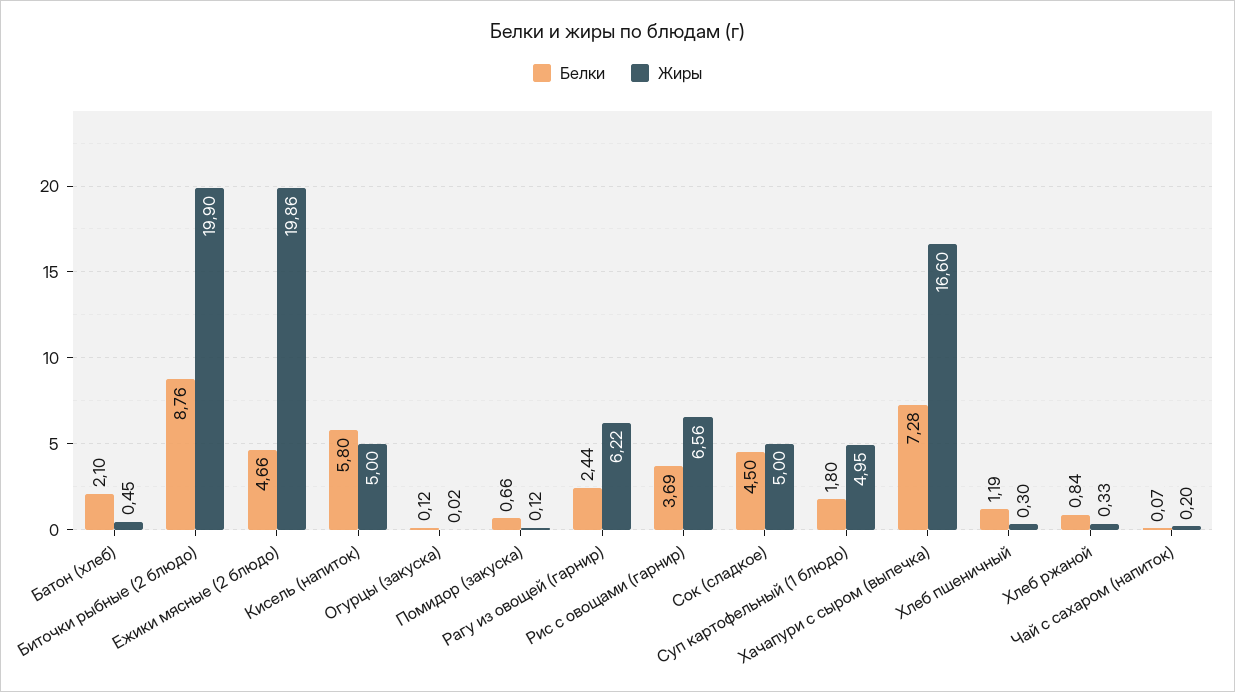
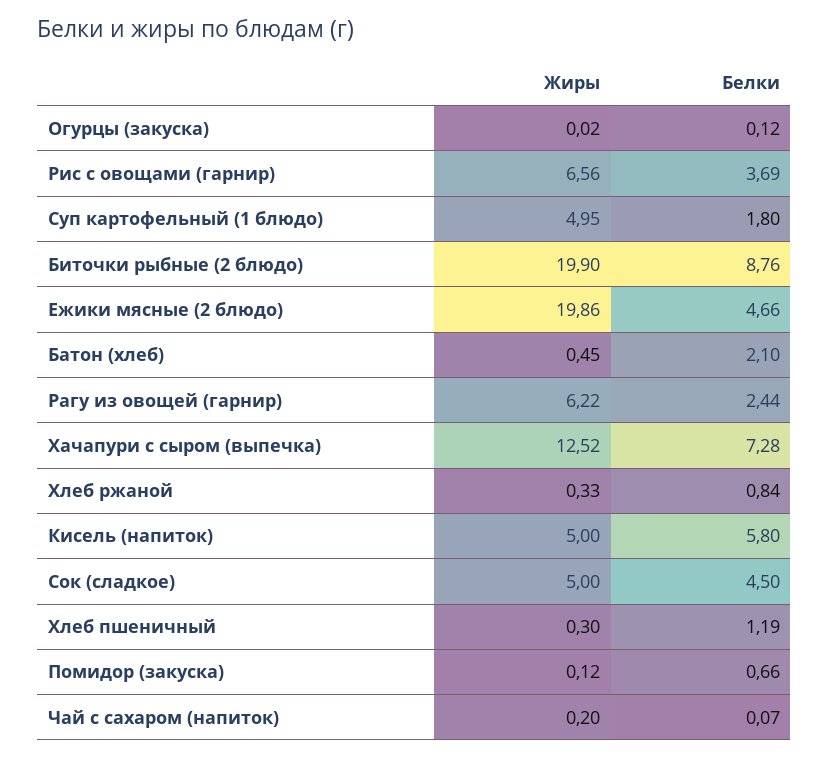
  {
    "Белки": {
      "Батон (хлеб)": 2.1,
      "Биточки рыбные (2 блюдо)": 8.76,
      "Ежики мясные (2 блюдо)": 4.66,
      "Кисель (напиток)": 5.8,
      "Огурцы (закуска)": 0.12,
      "Помидор (закуска)": 0.66,
      "Рагу из овощей (гарнир)": 2.44,
      "Рис с овощами (гарнир)": 3.69,
      "Сок (сладкое)": 4.5,
      "Суп картофельный (1 блюдо)": 1.8,
      "Хачапури с сыром (выпечка)": 7.28,
      "Хлеб пшеничный": 1.19,
      "Хлеб ржаной": 0.84,
      "Чай с сахаром (напиток)": 0.07
    },
    "Жиры": {
      "Батон (хлеб)": 0.45,
      "Биточки рыбные (2 блюдо)": 19.9,
      "Ежики мясные (2 блюдо)": 19.86,
      "Кисель (напиток)": 5,
      "Огурцы (закуска)": 0.02,
      "Помидор (закуска)": 0.12,
      "Рагу из овощей (гарнир)": 6.22,
      "Рис с овощами (гарнир)": 6.56,
      "Сок (сладкое)": 5,
      "Суп картофельный (1 блюдо)": 4.95,
-     "Хачапури с сыром (выпечка)": 16.6,
+     "Хачапури с сыром (выпечка)": 12.52,
      "Хлеб пшеничный": 0.3,
      "Хлеб ржаной": 0.33,
      "Чай с сахаром (напиток)": 0.2
    }
  }

